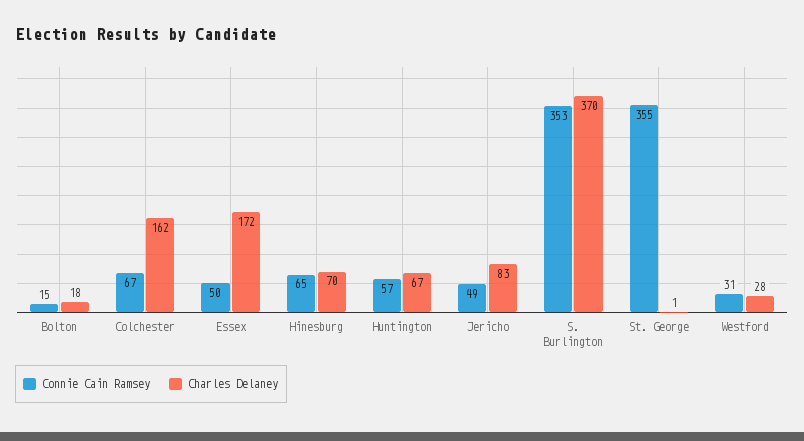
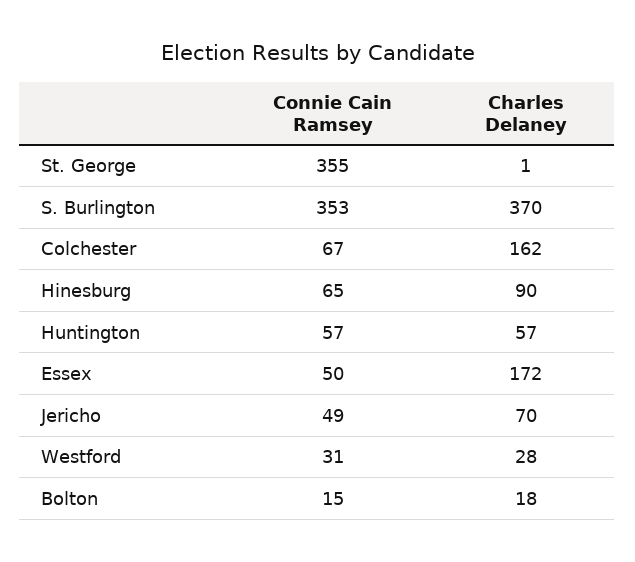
  {
    "Connie Cain Ramsey": {
      "Bolton": 15,
      "Colchester": 67,
      "Essex": 50,
      "Hinesburg": 65,
      "Huntington": 57,
      "Jericho": 49,
      "S. Burlington": 353,
      "St. George": 355,
      "Westford": 31
    },
    "Charles Delaney": {
      "Bolton": 18,
      "Colchester": 162,
      "Essex": 172,
-     "Hinesburg": 70,
+     "Hinesburg": 90,
-     "Huntington": 67,
+     "Huntington": 57,
-     "Jericho": 83,
+     "Jericho": 70,
      "S. Burlington": 370,
      "St. George": 1,
      "Westford": 28
    }
  }

